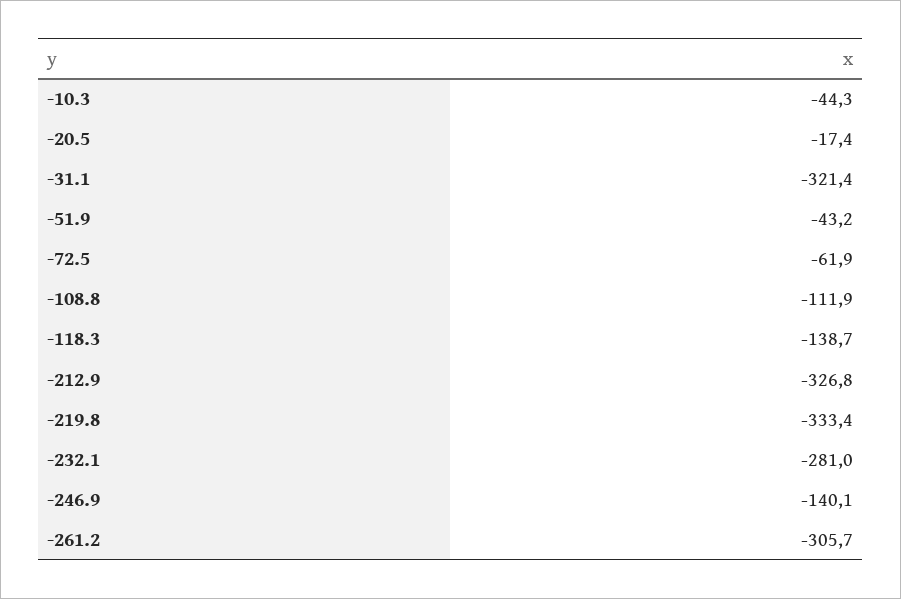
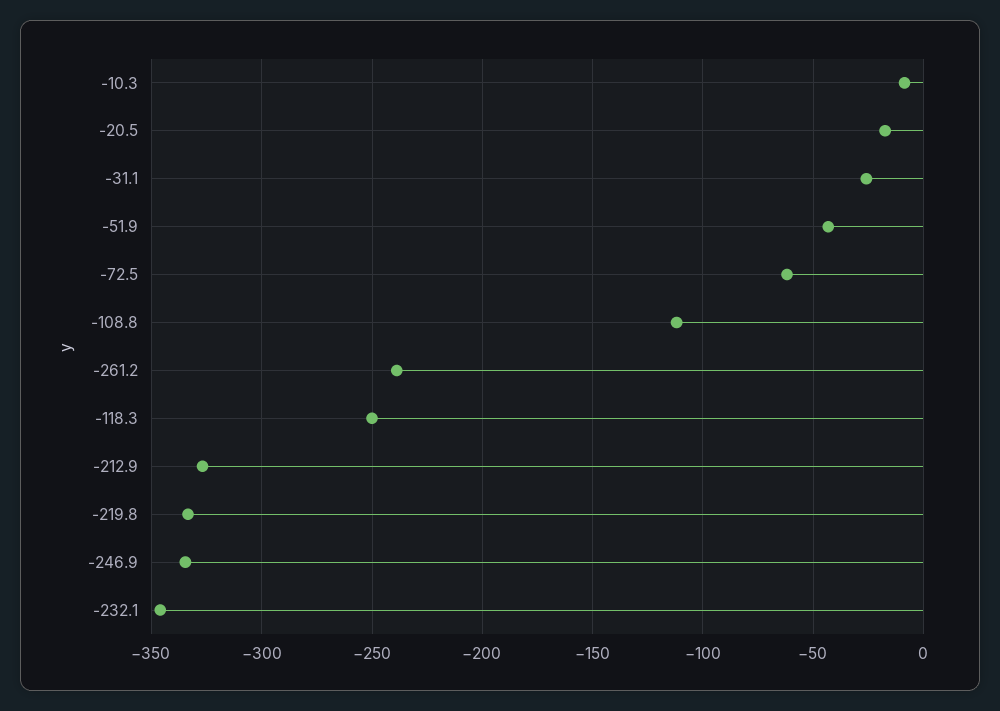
  {
-   "-10.3": -44.3,
+   "-10.3": -10,
    "-20.5": -17.4,
-   "-31.1": -321.4,
+   "-31.1": -25,
    "-51.9": -43.2,
    "-72.5": -61.9,
    "-108.8": -111.9,
-   "-118.3": -138.7,
+   "-118.3": -250,
    "-212.9": -326.8,
    "-219.8": -333.4,
-   "-232.1": -281,
+   "-232.1": -345,
-   "-246.9": -140.1,
+   "-246.9": -335,
-   "-261.2": -305.7
+   "-261.2": -240
  }

